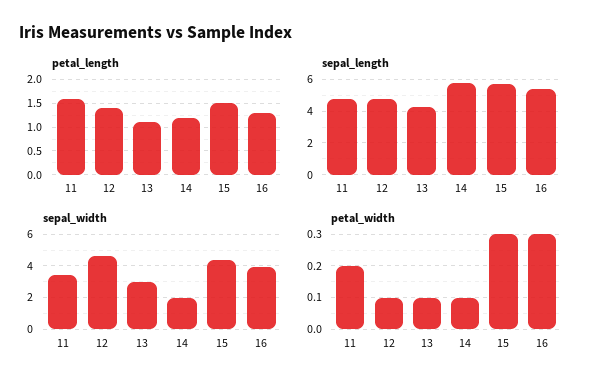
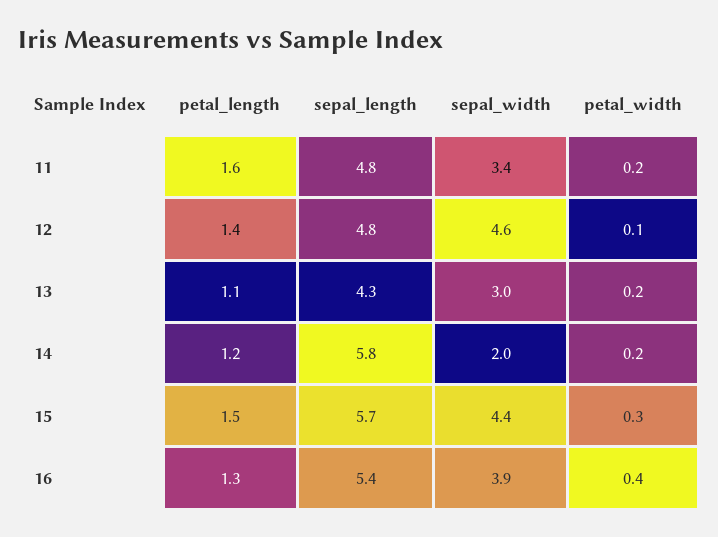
  {
    "petal_length": {
      "11": 1.6,
      "12": 1.4,
      "13": 1.1,
      "14": 1.2,
      "15": 1.5,
      "16": 1.3
    },
    "sepal_length": {
      "11": 4.8,
      "12": 4.8,
      "13": 4.3,
      "14": 5.8,
      "15": 5.7,
      "16": 5.4
    },
    "sepal_width": {
      "11": 3.4,
      "12": 4.6,
      "13": 3,
      "14": 2,
      "15": 4.4,
      "16": 3.9
    },
    "petal_width": {
      "11": 0.2,
      "12": 0.1,
-     "13": 0.1,
+     "13": 0.2,
-     "14": 0.1,
+     "14": 0.2,
      "15": 0.3,
-     "16": 0.3
+     "16": 0.4
    }
  }

